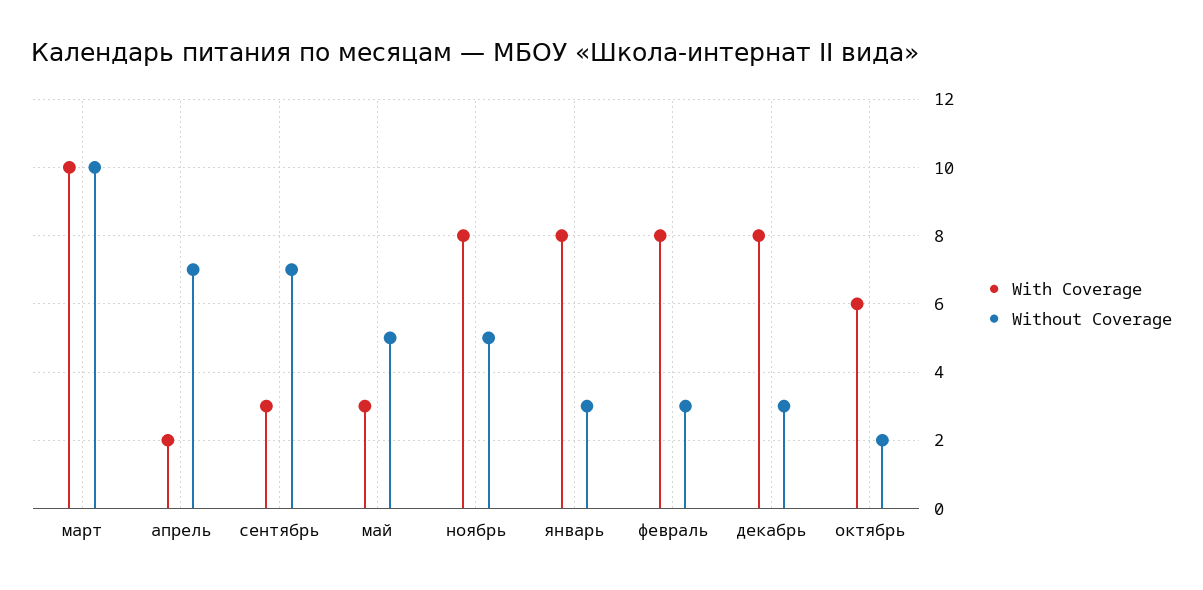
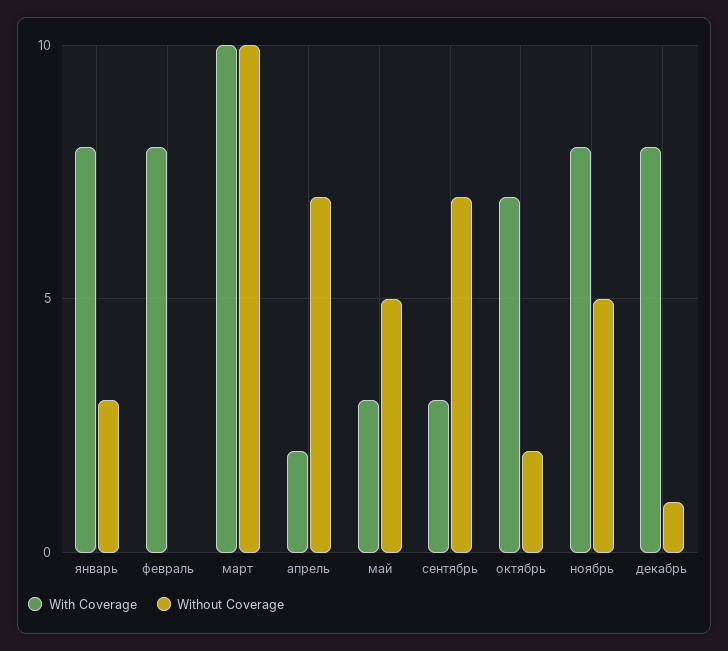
  {
    "With Coverage": {
      "март": 10,
      "апрель": 2,
      "сентябрь": 3,
      "май": 3,
      "ноябрь": 8,
      "январь": 8,
      "февраль": 8,
      "декабрь": 8,
-     "октябрь": 6
+     "октябрь": 7
    },
    "Without Coverage": {
      "март": 10,
      "апрель": 7,
      "сентябрь": 7,
      "май": 5,
      "ноябрь": 5,
      "январь": 3,
-     "февраль": 3,
+     "февраль": 0,
-     "декабрь": 3,
+     "декабрь": 1,
      "октябрь": 2
    }
  }

